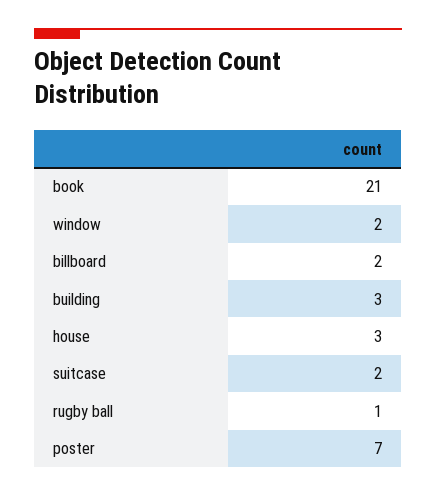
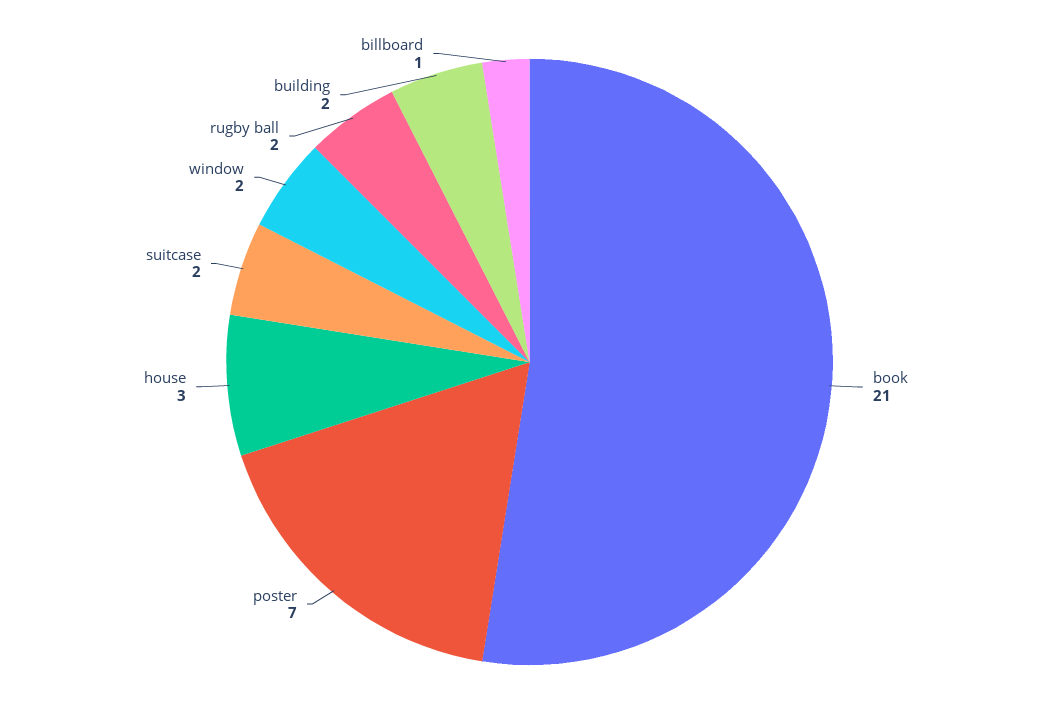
  {
    "book": 21,
    "window": 2,
-   "billboard": 2,
+   "billboard": 1,
-   "building": 3,
+   "building": 2,
    "house": 3,
    "suitcase": 2,
-   "rugby ball": 1,
+   "rugby ball": 2,
    "poster": 7
  }

